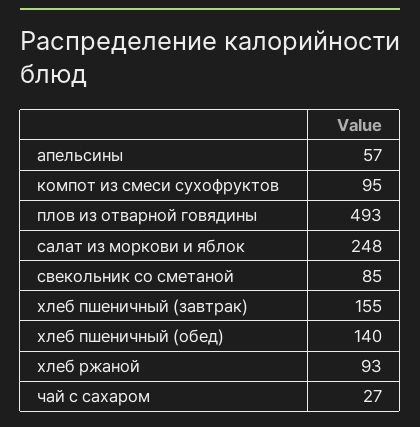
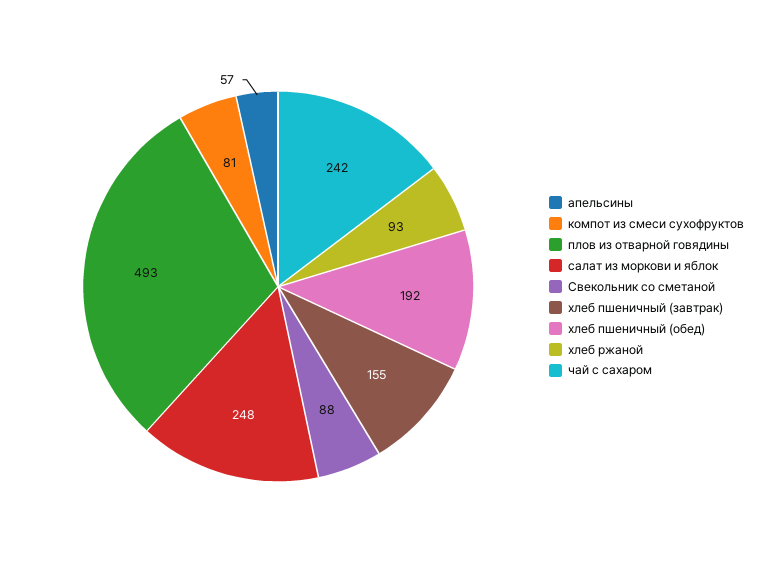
  {
    "апельсины": 57,
-   "компот из смеси сухофруктов": 95,
+   "компот из смеси сухофруктов": 81,
    "плов из отварной говядины": 493,
    "салат из моркови и яблок": 248,
-   "свекольник со сметаной": 85,
+   "свекольник со сметаной": 88,
    "хлеб пшеничный (завтрак)": 155,
-   "хлеб пшеничный (обед)": 140,
+   "хлеб пшеничный (обед)": 192,
    "хлеб ржаной": 93,
-   "чай с сахаром": 27
+   "чай с сахаром": 242
  }

